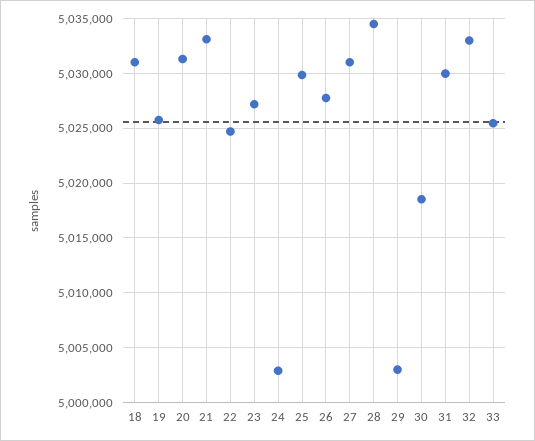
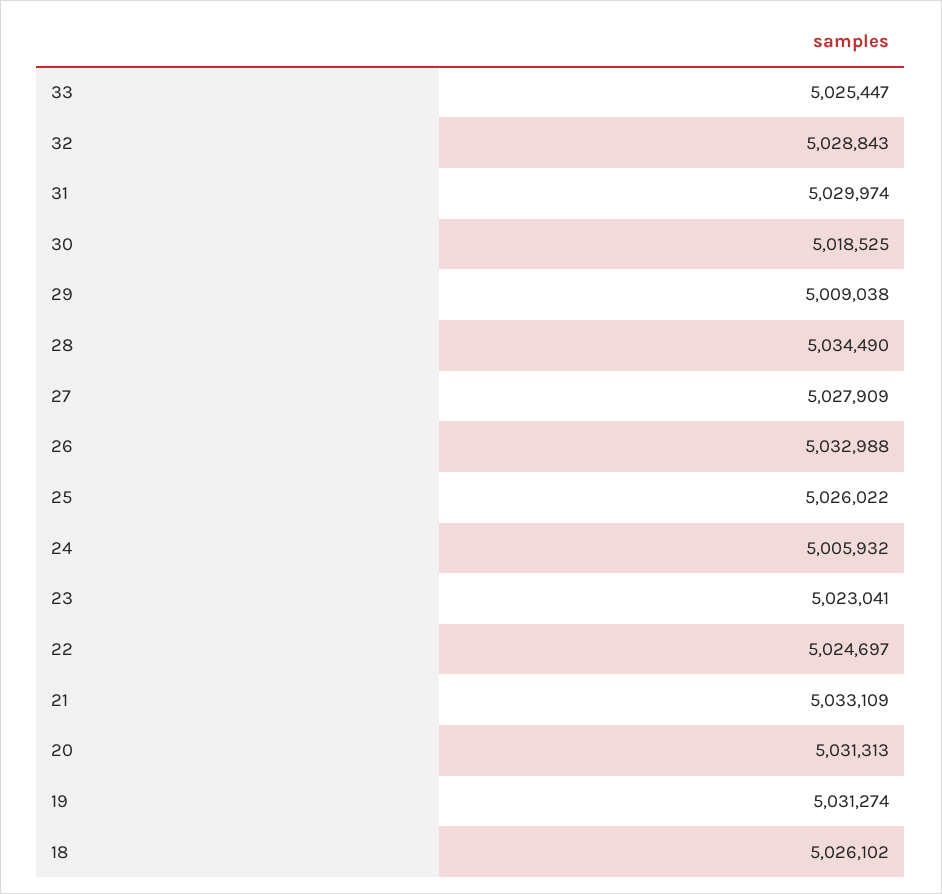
  {
-   "18": 5031000,
+   "18": 5026102,
-   "19": 5026000,
+   "19": 5031274,
    "20": 5031313,
    "21": 5033109,
    "22": 5024697,
-   "23": 5027000,
+   "23": 5023041,
-   "24": 5003000,
+   "24": 5005932,
-   "25": 5030000,
+   "25": 5026022,
-   "26": 5028000,
+   "26": 5032988,
-   "27": 5031000,
+   "27": 5027909,
    "28": 5034490,
-   "29": 5003000,
+   "29": 5009038,
    "30": 5018525,
    "31": 5029974,
-   "32": 5033000,
+   "32": 5028843,
    "33": 5025447
  }

